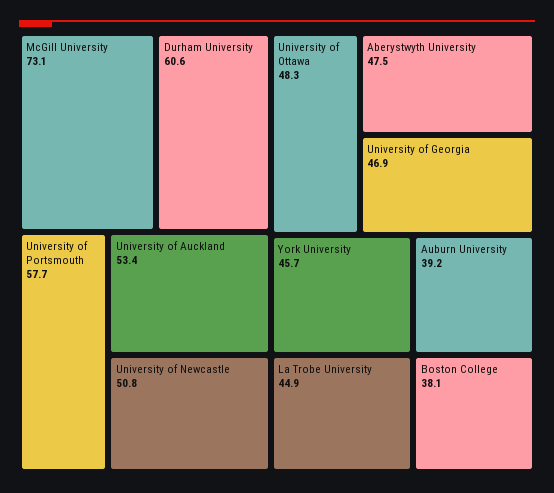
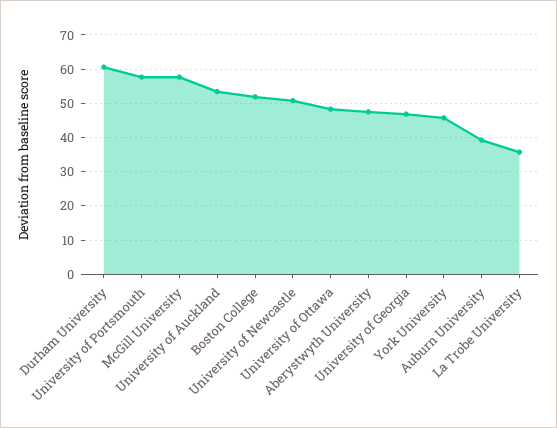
  {
-   "McGill University": 73.1,
+   "McGill University": 58,
    "Durham University": 60.6,
    "University of Portsmouth": 57.7,
    "University of Auckland": 53.4,
    "University of Newcastle": 50.8,
    "University of Ottawa": 48.3,
    "Aberystwyth University": 47.5,
    "University of Georgia": 46.9,
    "York University": 45.7,
-   "La Trobe University": 44.9,
+   "La Trobe University": 36,
    "Auburn University": 39.2,
-   "Boston College": 38.1
+   "Boston College": 52
  }

